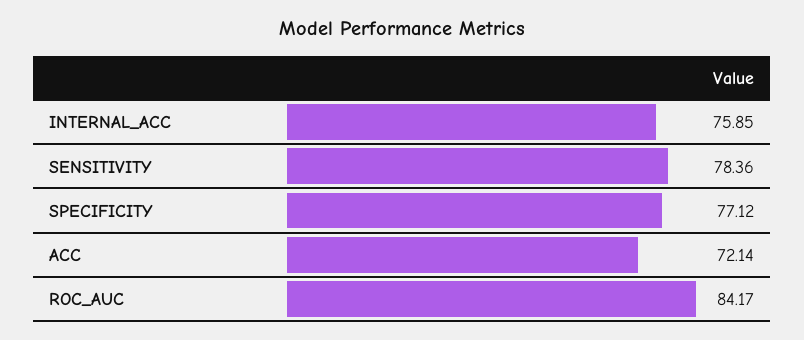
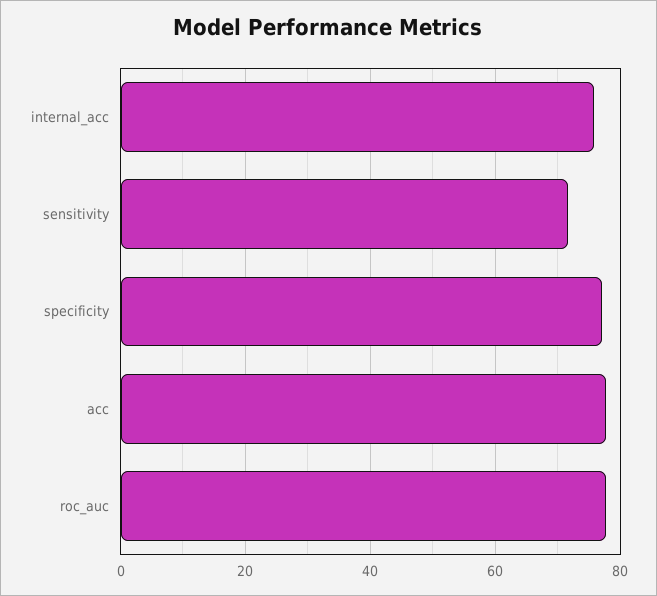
  {
    "INTERNAL_ACC": 75.85,
-   "SENSITIVITY": 78.36,
+   "SENSITIVITY": 72,
    "SPECIFICITY": 77.12,
-   "ACC": 72.14,
+   "ACC": 78,
-   "ROC_AUC": 84.17
+   "ROC_AUC": 78
  }

